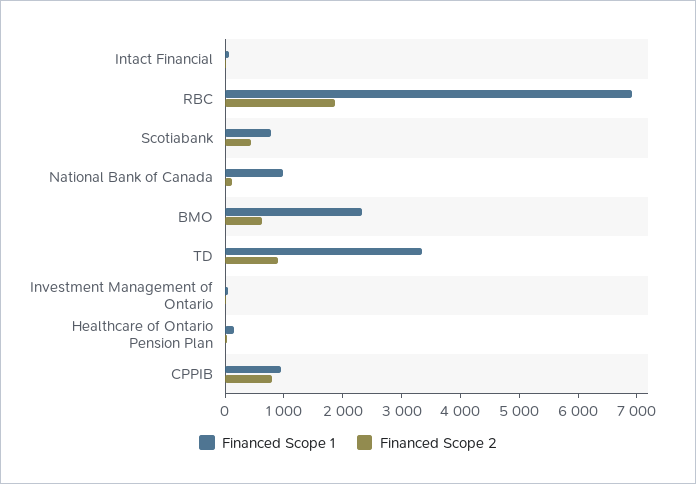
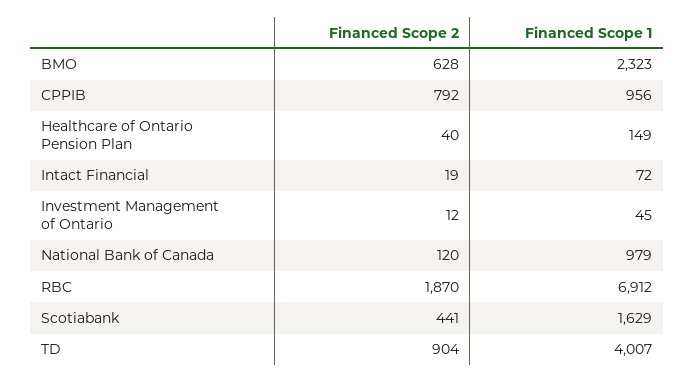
  {
    "Financed Scope 1": {
      "Intact Financial": 72,
      "RBC": 6912,
-     "Scotiabank": 800,
+     "Scotiabank": 1629,
      "National Bank of Canada": 979,
      "BMO": 2323,
-     "TD": 3400,
+     "TD": 4007,
      "Investment Management of Ontario": 45,
      "Healthcare of Ontario Pension Plan": 149,
      "CPPIB": 956
    },
    "Financed Scope 2": {
      "Intact Financial": 19,
      "RBC": 1870,
      "Scotiabank": 441,
      "National Bank of Canada": 120,
      "BMO": 628,
      "TD": 904,
      "Investment Management of Ontario": 12,
      "Healthcare of Ontario Pension Plan": 40,
      "CPPIB": 792
    }
  }

